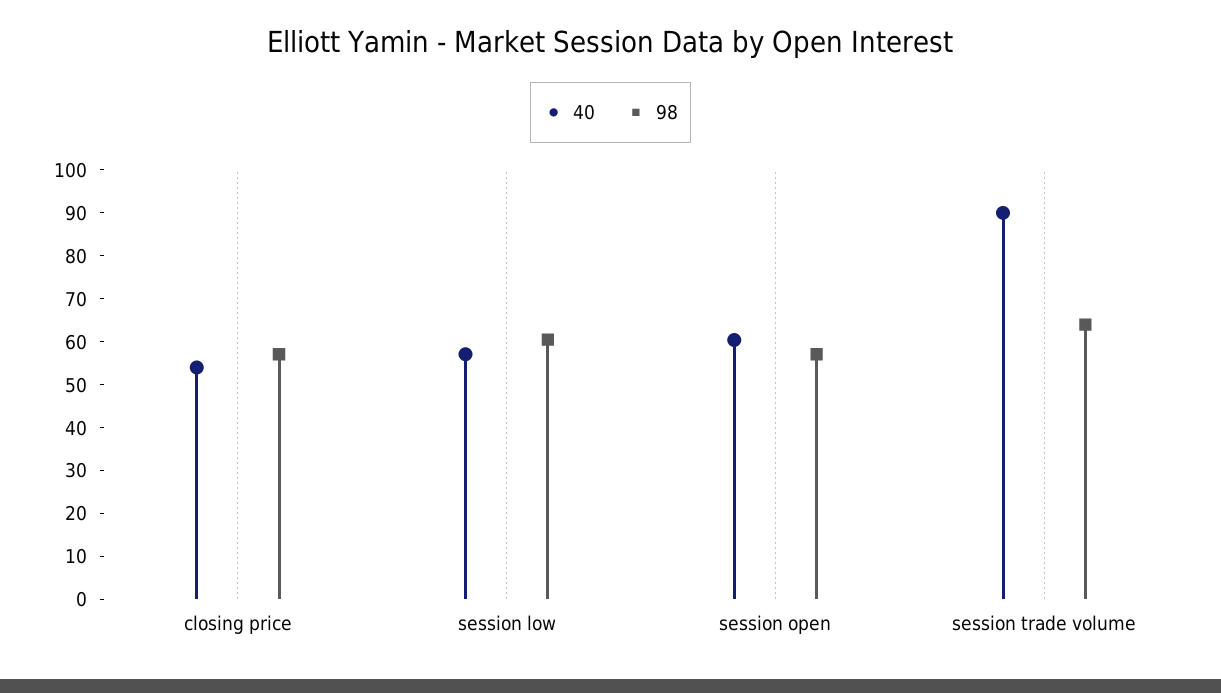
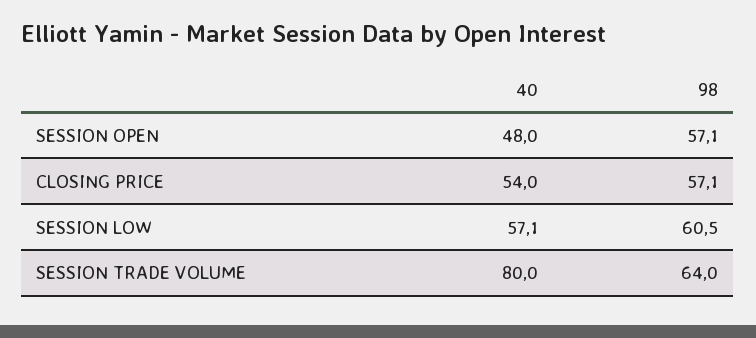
  {
    "40": {
      "closing price": 54,
      "session low": 57.1,
-     "session open": 60,
+     "session open": 48,
-     "session trade volume": 90
+     "session trade volume": 80
    },
    "98": {
      "closing price": 57.1,
      "session low": 60.5,
      "session open": 57.1,
      "session trade volume": 64
    }
  }

